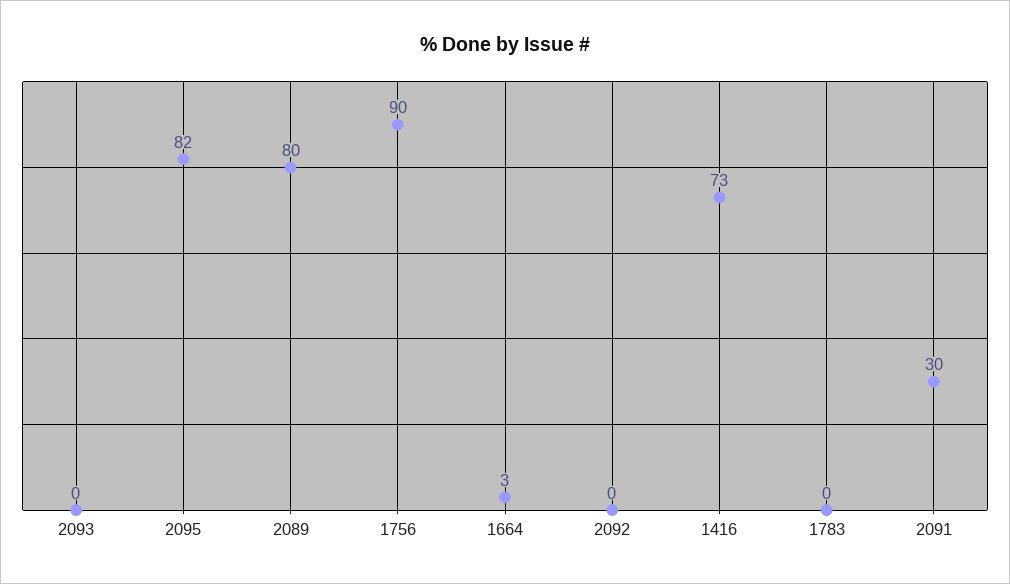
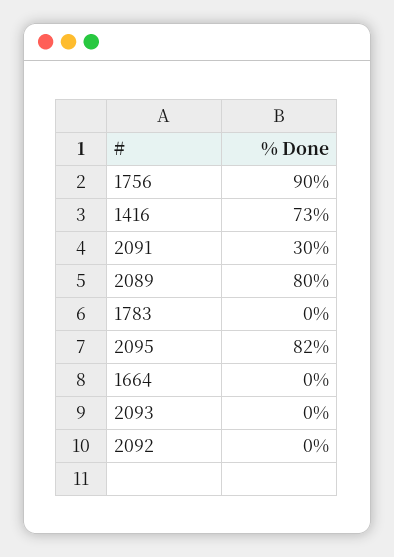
  {
    "2093": 0,
    "2095": 82,
    "2089": 80,
    "1756": 90,
-   "1664": 3,
+   "1664": 0,
    "2092": 0,
    "1416": 73,
    "1783": 0,
    "2091": 30
  }

